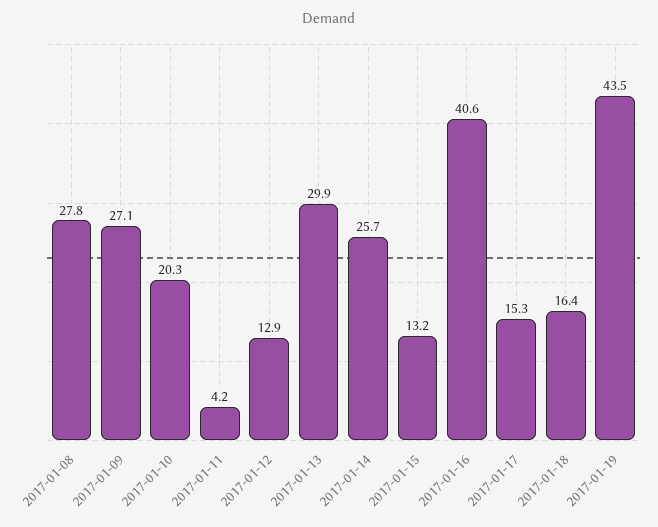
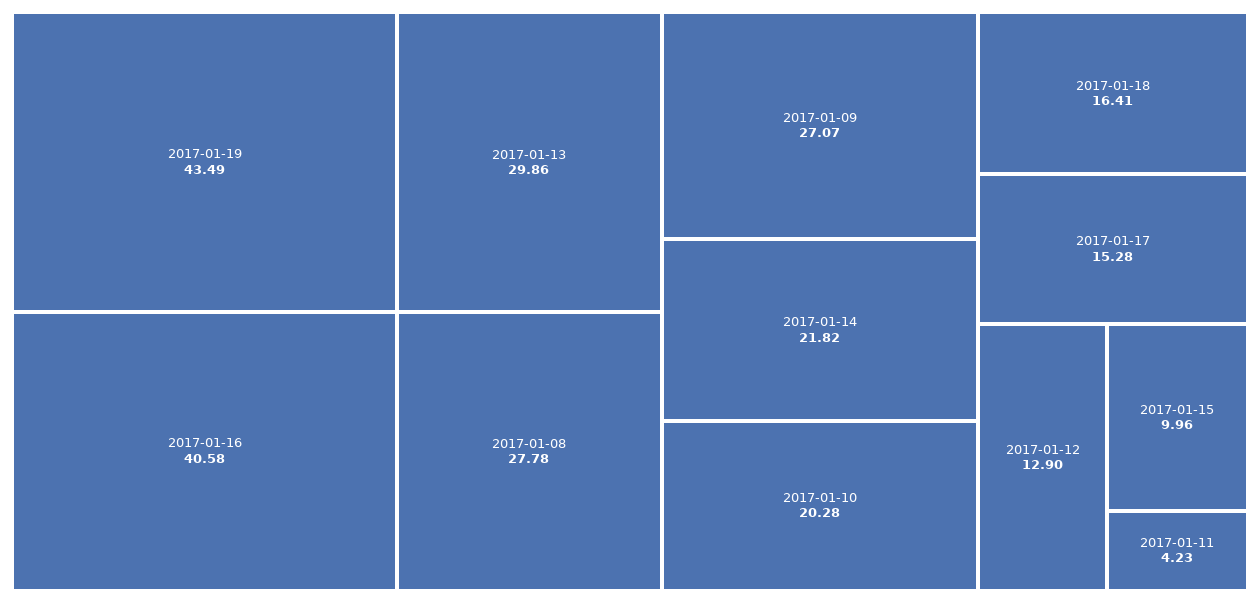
  {
    "2017-01-08": 27.78,
    "2017-01-09": 27.07,
    "2017-01-10": 20.28,
    "2017-01-11": 4.23,
    "2017-01-12": 12.9,
    "2017-01-13": 29.86,
-   "2017-01-14": 25.7,
+   "2017-01-14": 21.82,
-   "2017-01-15": 13.2,
+   "2017-01-15": 9.96,
    "2017-01-16": 40.58,
    "2017-01-17": 15.28,
    "2017-01-18": 16.41,
    "2017-01-19": 43.49
  }

